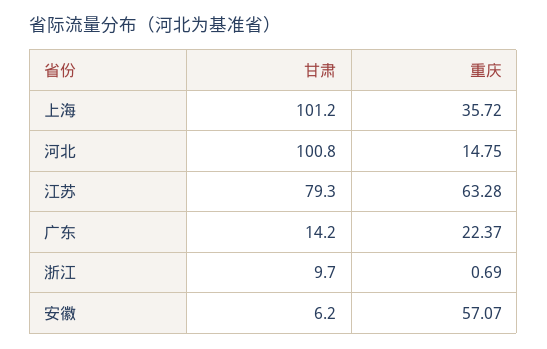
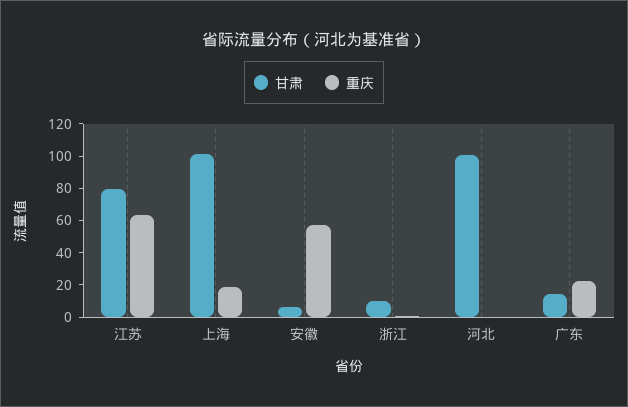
  {
    "甘肃": {
      "上海": 101.2,
      "河北": 100.8,
      "江苏": 79.3,
      "广东": 14.2,
      "浙江": 9.7,
      "安徽": 6.2
    },
    "重庆": {
-     "上海": 35.72,
+     "上海": 20,
-     "河北": 14.75,
+     "河北": 0,
      "江苏": 63.28,
      "广东": 22.37,
      "浙江": 0.69,
      "安徽": 57.07
    }
  }

